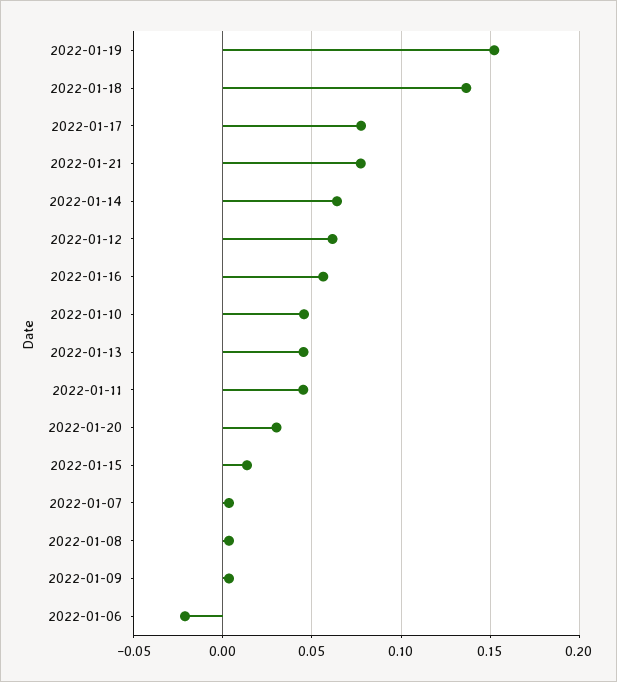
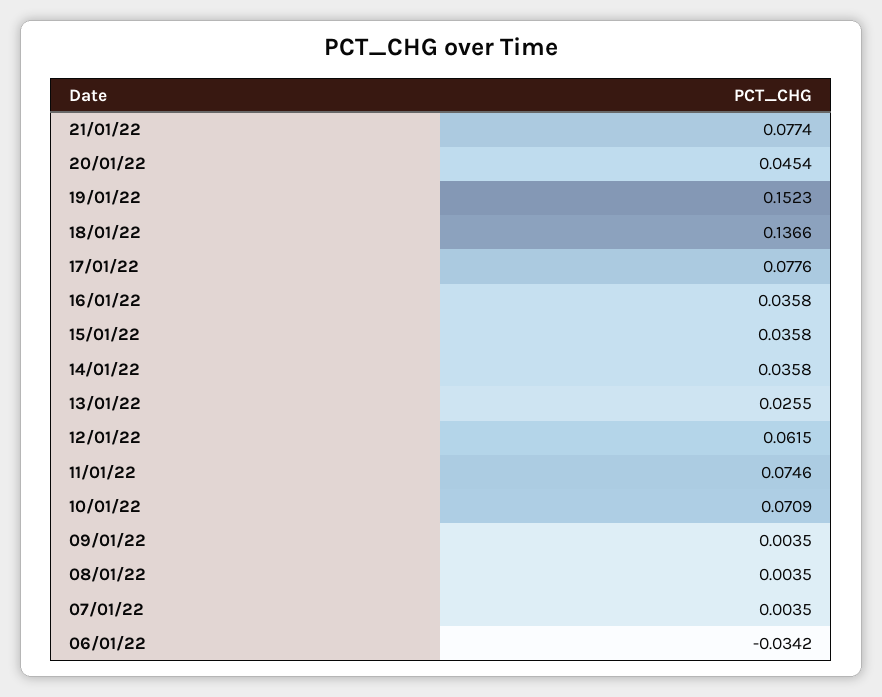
  {
    "2022-01-19": 0.1523,
    "2022-01-18": 0.1366,
    "2022-01-17": 0.0776,
    "2022-01-21": 0.0774,
-   "2022-01-14": 0.065,
+   "2022-01-14": 0.0358,
    "2022-01-12": 0.0615,
-   "2022-01-16": 0.055,
+   "2022-01-16": 0.0358,
-   "2022-01-10": 0.045,
+   "2022-01-10": 0.0709,
-   "2022-01-13": 0.045,
+   "2022-01-13": 0.0255,
-   "2022-01-11": 0.045,
+   "2022-01-11": 0.0746,
-   "2022-01-20": 0.03,
+   "2022-01-20": 0.0454,
-   "2022-01-15": 0.015,
+   "2022-01-15": 0.0358,
    "2022-01-07": 0.0035,
    "2022-01-08": 0.0035,
    "2022-01-09": 0.0035,
-   "2022-01-06": -0.02
+   "2022-01-06": -0.0342
  }

